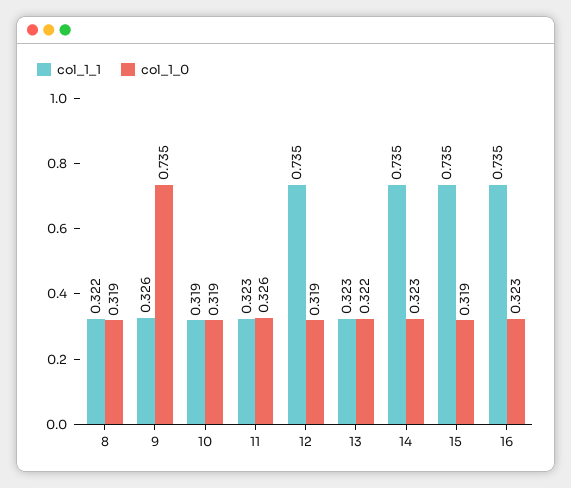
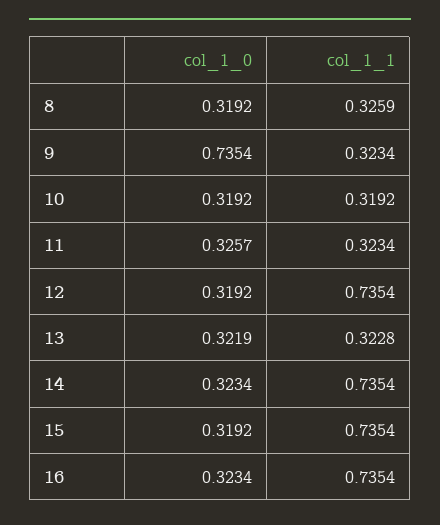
  {
    "col_1_1": {
-     "8": 0.322,
+     "8": 0.3259,
-     "9": 0.326,
+     "9": 0.3234,
      "10": 0.3192,
      "11": 0.3234,
      "12": 0.7354,
      "13": 0.3228,
      "14": 0.7354,
      "15": 0.7354,
      "16": 0.7354
    },
    "col_1_0": {
      "8": 0.3192,
      "9": 0.7354,
      "10": 0.3192,
      "11": 0.3257,
      "12": 0.3192,
      "13": 0.3219,
      "14": 0.3234,
      "15": 0.3192,
      "16": 0.3234
    }
  }

